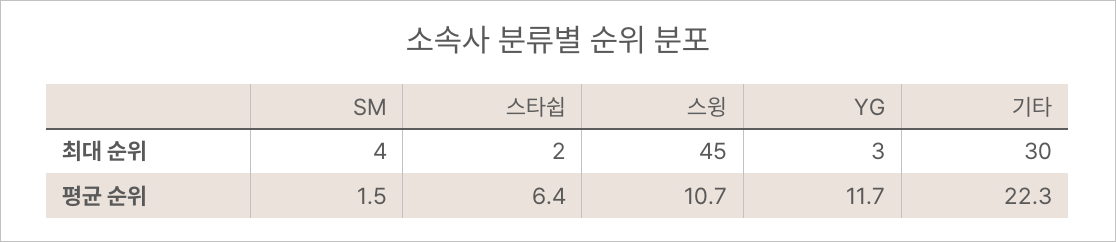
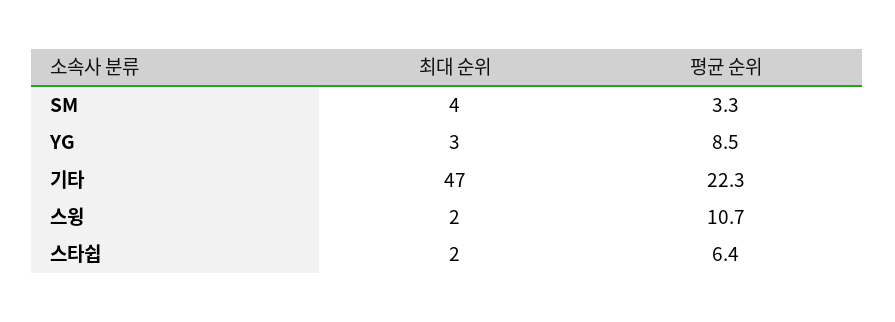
  {
    "SM": {
      "최대 순위": 4,
-     "평균 순위": 1.5
+     "평균 순위": 3.3
    },
    "스타쉽": {
      "최대 순위": 2,
      "평균 순위": 6.4
    },
    "스윙": {
-     "최대 순위": 45,
+     "최대 순위": 2,
      "평균 순위": 10.7
    },
    "YG": {
      "최대 순위": 3,
-     "평균 순위": 11.7
+     "평균 순위": 8.5
    },
    "기타": {
-     "최대 순위": 30,
+     "최대 순위": 47,
      "평균 순위": 22.3
    }
  }

